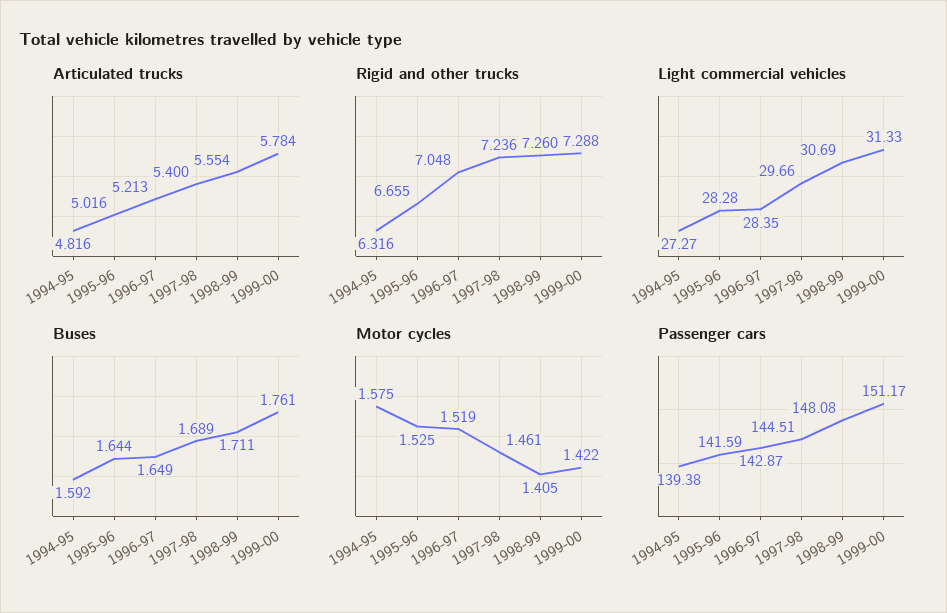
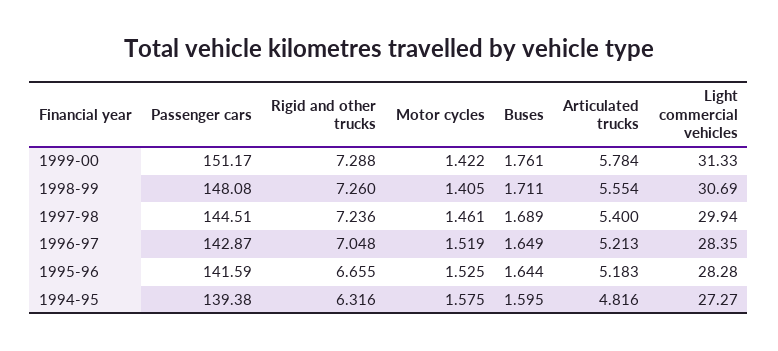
  {
    "Articulated trucks": {
      "1994-95": 4.816,
-     "1995-96": 5.016,
+     "1995-96": 5.183,
      "1996-97": 5.213,
      "1997-98": 5.4,
      "1998-99": 5.554,
      "1999-00": 5.784
    },
    "Rigid and other trucks": {
      "1994-95": 6.316,
      "1995-96": 6.655,
      "1996-97": 7.048,
      "1997-98": 7.236,
      "1998-99": 7.26,
      "1999-00": 7.288
    },
    "Light commercial vehicles": {
      "1994-95": 27.27,
      "1995-96": 28.28,
      "1996-97": 28.35,
-     "1997-98": 29.66,
+     "1997-98": 29.94,
      "1998-99": 30.69,
      "1999-00": 31.33
    },
    "Buses": {
-     "1994-95": 1.592,
+     "1994-95": 1.595,
      "1995-96": 1.644,
      "1996-97": 1.649,
      "1997-98": 1.689,
      "1998-99": 1.711,
      "1999-00": 1.761
    },
    "Motor cycles": {
      "1994-95": 1.575,
      "1995-96": 1.525,
      "1996-97": 1.519,
      "1997-98": 1.461,
      "1998-99": 1.405,
      "1999-00": 1.422
    },
    "Passenger cars": {
      "1994-95": 139.38,
      "1995-96": 141.59,
      "1996-97": 142.87,
      "1997-98": 144.51,
      "1998-99": 148.08,
      "1999-00": 151.17
    }
  }

